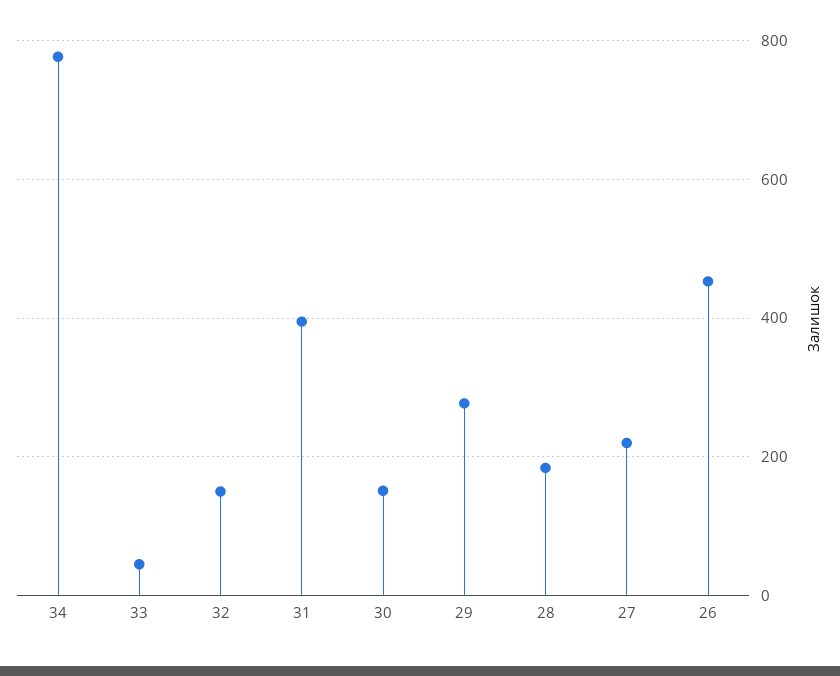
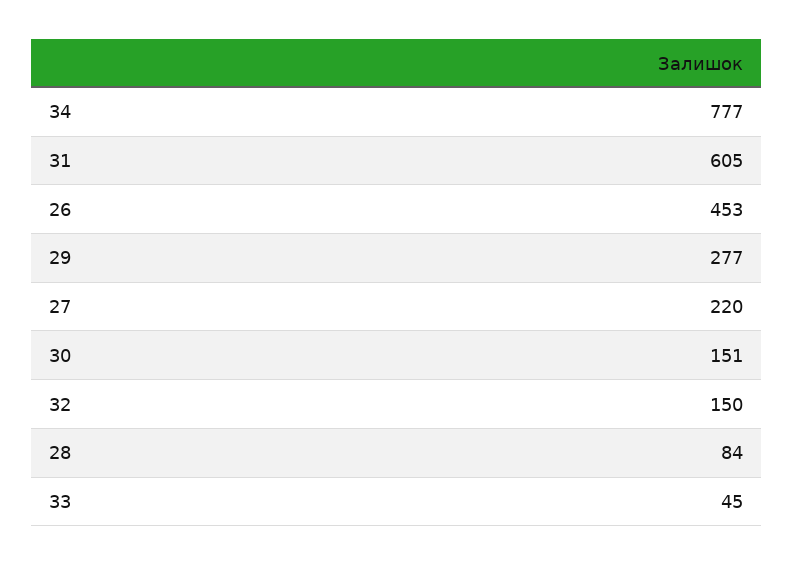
  {
    "34": 777,
    "33": 45,
    "32": 150,
-   "31": 400,
+   "31": 605,
    "30": 151,
    "29": 277,
-   "28": 180,
+   "28": 84,
    "27": 220,
    "26": 453
  }

